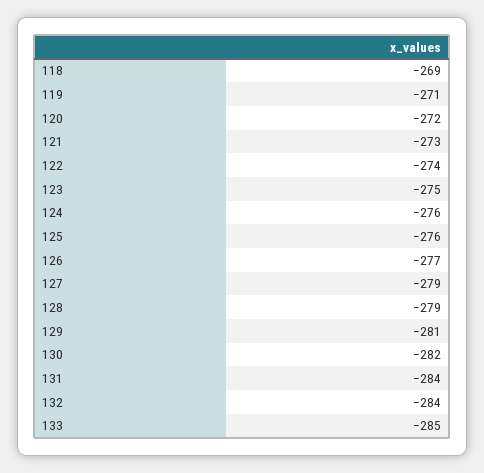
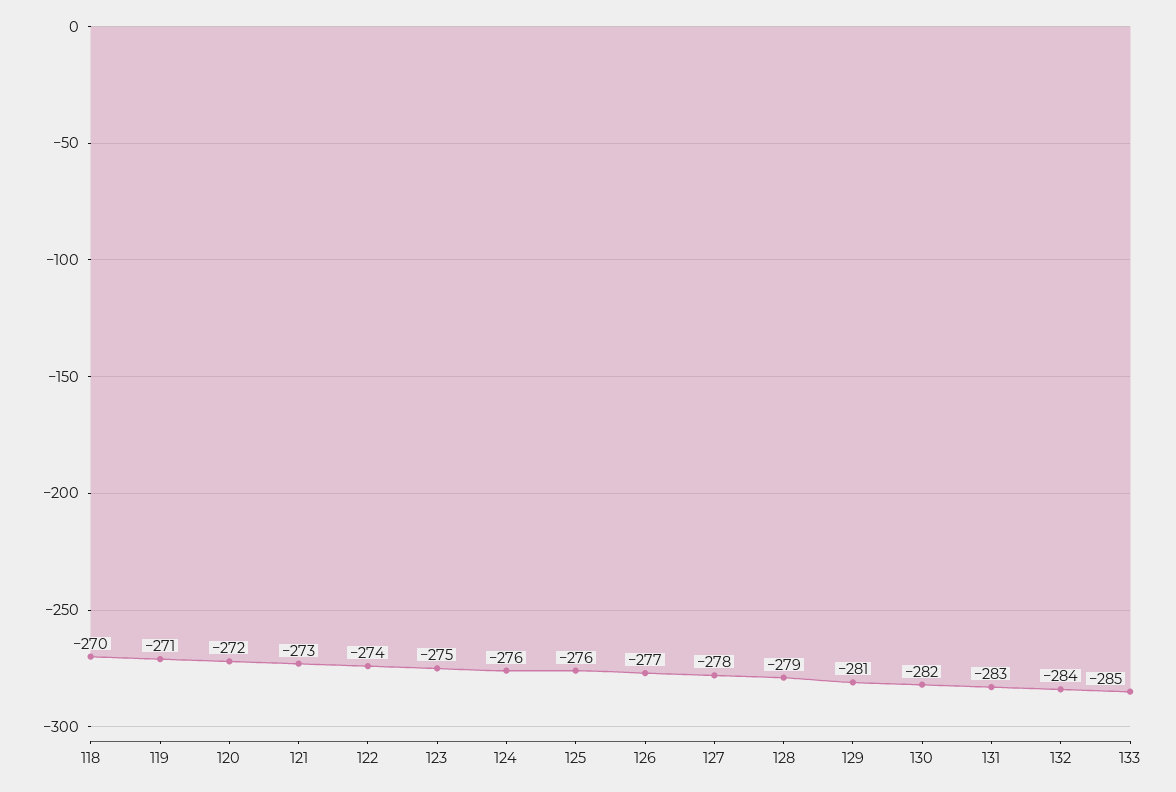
  {
-   "118": -269,
+   "118": -270,
    "119": -271,
    "120": -272,
    "121": -273,
    "122": -274,
    "123": -275,
    "124": -276,
    "125": -276,
    "126": -277,
-   "127": -279,
+   "127": -278,
    "128": -279,
    "129": -281,
    "130": -282,
-   "131": -284,
+   "131": -283,
    "132": -284,
    "133": -285
  }

